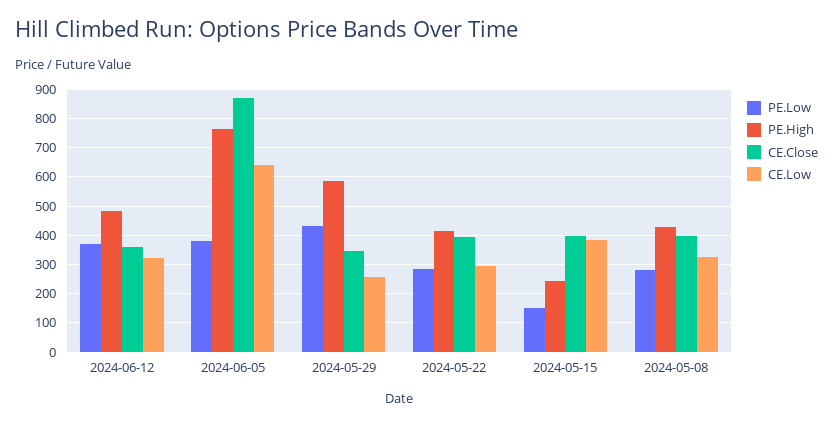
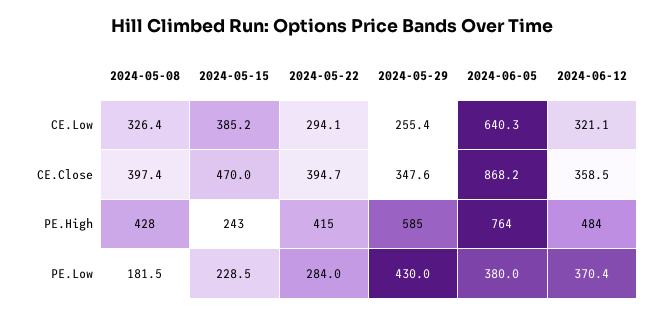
  {
    "PE.Low": {
      "2024-06-12": 370.4,
      "2024-06-05": 380,
      "2024-05-29": 430,
      "2024-05-22": 284,
-     "2024-05-15": 150,
+     "2024-05-15": 228.5,
-     "2024-05-08": 275
+     "2024-05-08": 181.5
    },
    "PE.High": {
      "2024-06-12": 484,
      "2024-06-05": 764,
      "2024-05-29": 585,
      "2024-05-22": 415,
      "2024-05-15": 243,
      "2024-05-08": 428
    },
    "CE.Close": {
      "2024-06-12": 358.5,
      "2024-06-05": 868.2,
      "2024-05-29": 347.6,
      "2024-05-22": 394.7,
-     "2024-05-15": 400,
+     "2024-05-15": 470,
      "2024-05-08": 397.4
    },
    "CE.Low": {
      "2024-06-12": 321.1,
      "2024-06-05": 640.3,
      "2024-05-29": 255.4,
      "2024-05-22": 294.1,
      "2024-05-15": 385.2,
      "2024-05-08": 326.4
    }
  }

